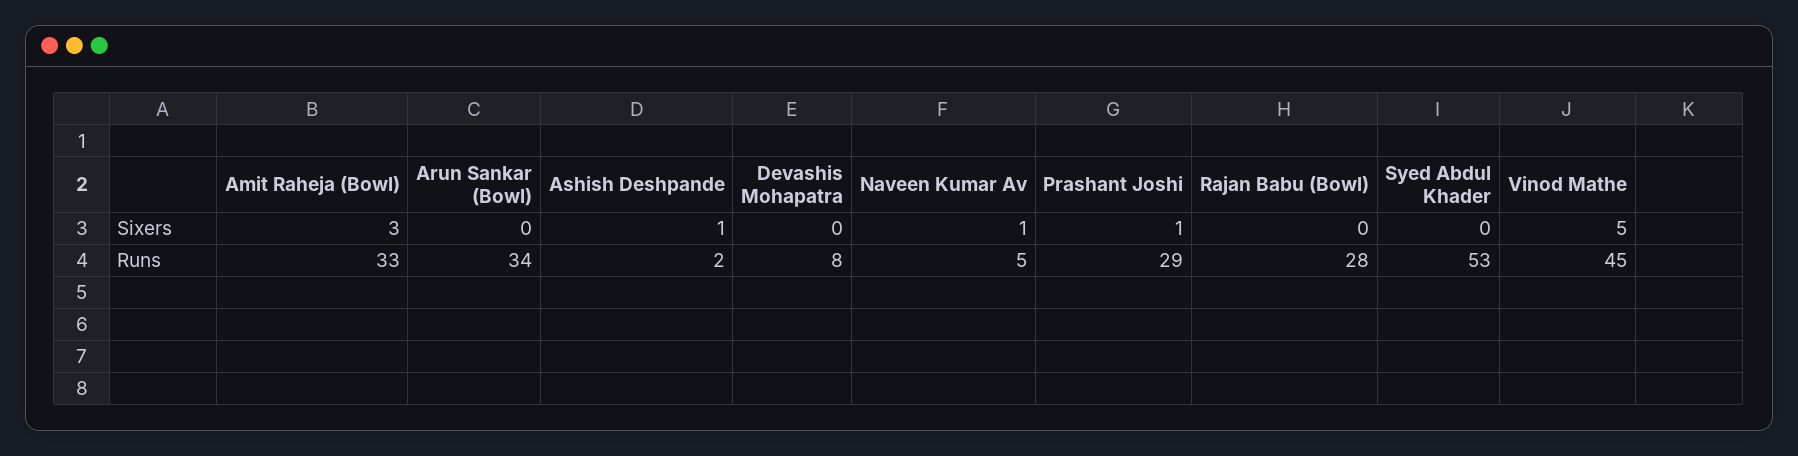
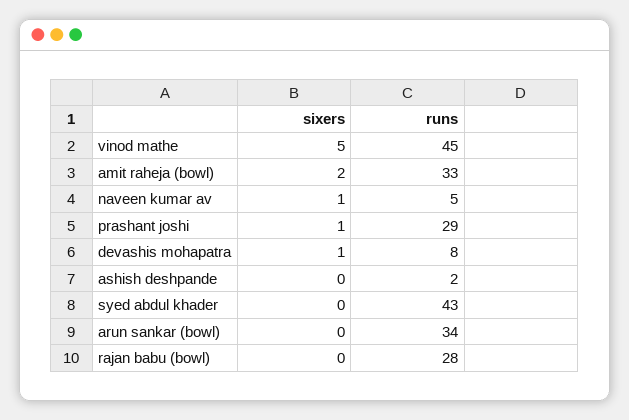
  {
    "Amit Raheja (Bowl)": {
-     "Sixers": 3,
+     "Sixers": 2,
      "Runs": 33
    },
    "Arun Sankar (Bowl)": {
      "Sixers": 0,
      "Runs": 34
    },
    "Ashish Deshpande": {
-     "Sixers": 1,
+     "Sixers": 0,
      "Runs": 2
    },
    "Devashis Mohapatra": {
-     "Sixers": 0,
+     "Sixers": 1,
      "Runs": 8
    },
    "Naveen Kumar Av": {
      "Sixers": 1,
      "Runs": 5
    },
    "Prashant Joshi": {
      "Sixers": 1,
      "Runs": 29
    },
    "Rajan Babu (Bowl)": {
      "Sixers": 0,
      "Runs": 28
    },
    "Syed Abdul Khader": {
      "Sixers": 0,
-     "Runs": 53
+     "Runs": 43
    },
    "Vinod Mathe": {
      "Sixers": 5,
      "Runs": 45
    }
  }

